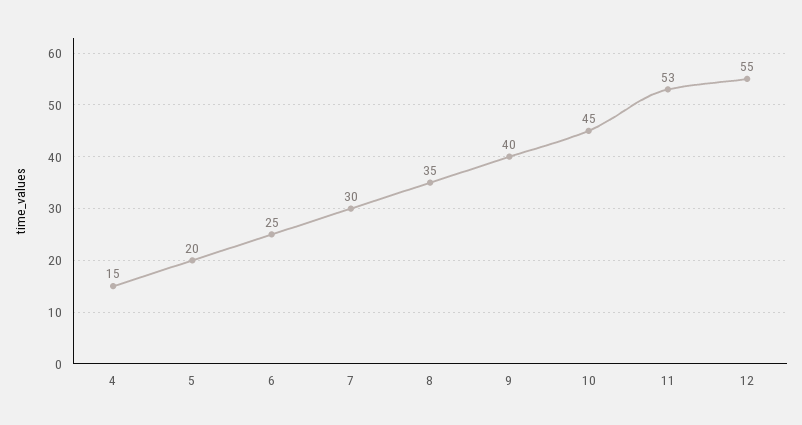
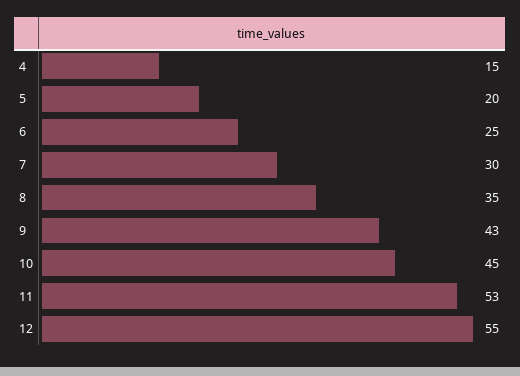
  {
    "4": 15,
    "5": 20,
    "6": 25,
    "7": 30,
    "8": 35,
-   "9": 40,
+   "9": 43,
    "10": 45,
    "11": 53,
    "12": 55
  }

